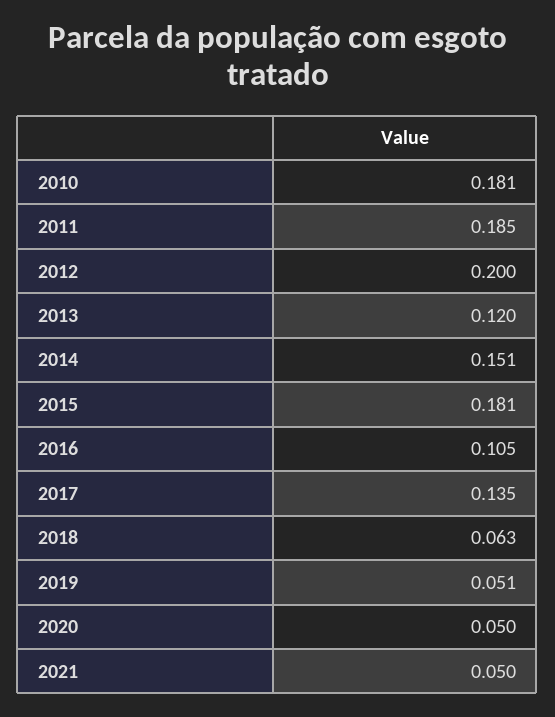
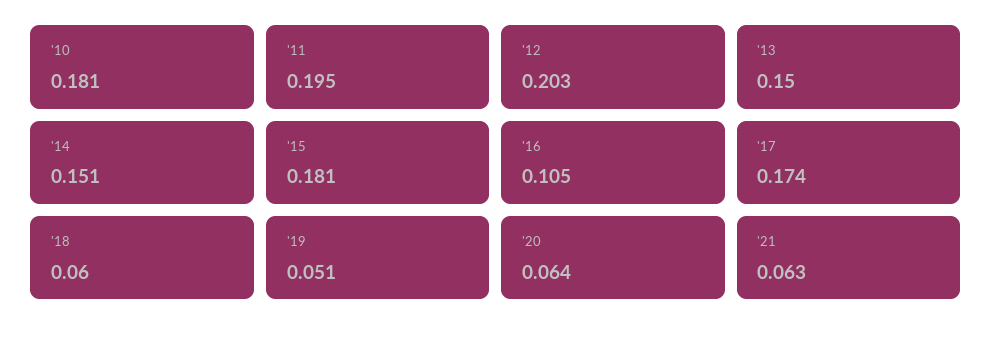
  {
    "2010": 0.181,
-   "2011": 0.185,
+   "2011": 0.195,
-   "2012": 0.2,
+   "2012": 0.203,
-   "2013": 0.12,
+   "2013": 0.15,
    "2014": 0.151,
    "2015": 0.181,
    "2016": 0.105,
-   "2017": 0.135,
+   "2017": 0.174,
-   "2018": 0.063,
+   "2018": 0.06,
    "2019": 0.051,
-   "2020": 0.05,
+   "2020": 0.064,
-   "2021": 0.05
+   "2021": 0.063
  }

